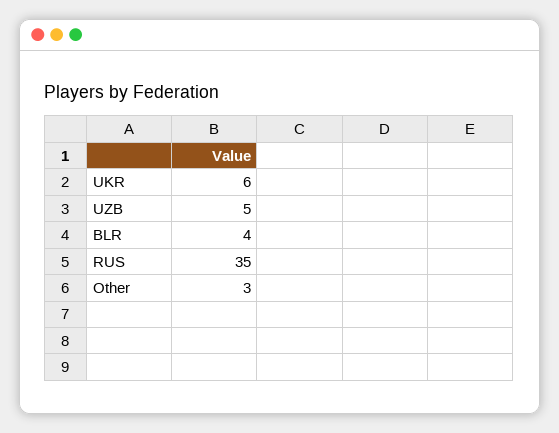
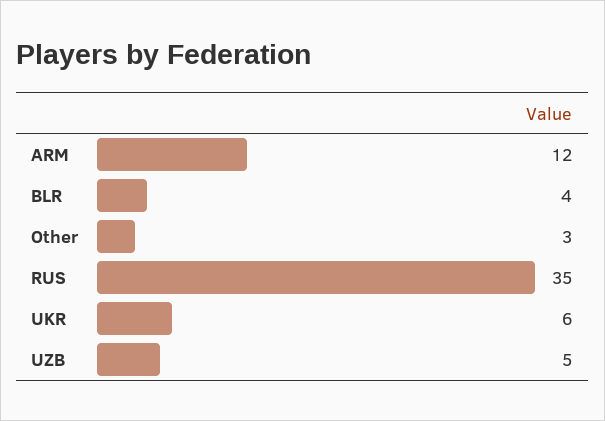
  {
    "UKR": 6,
    "UZB": 5,
    "BLR": 4,
    "RUS": 35,
-   "Other": 3
+   "Other": 3,
+   "ARM": 12
  }

